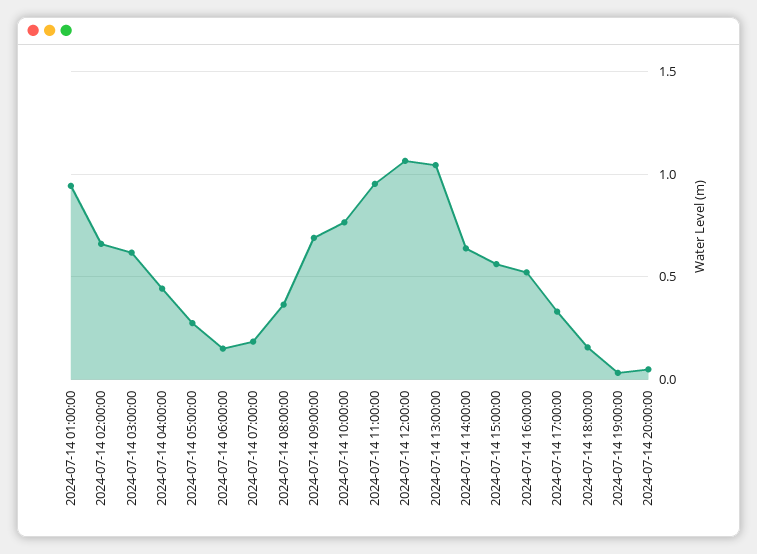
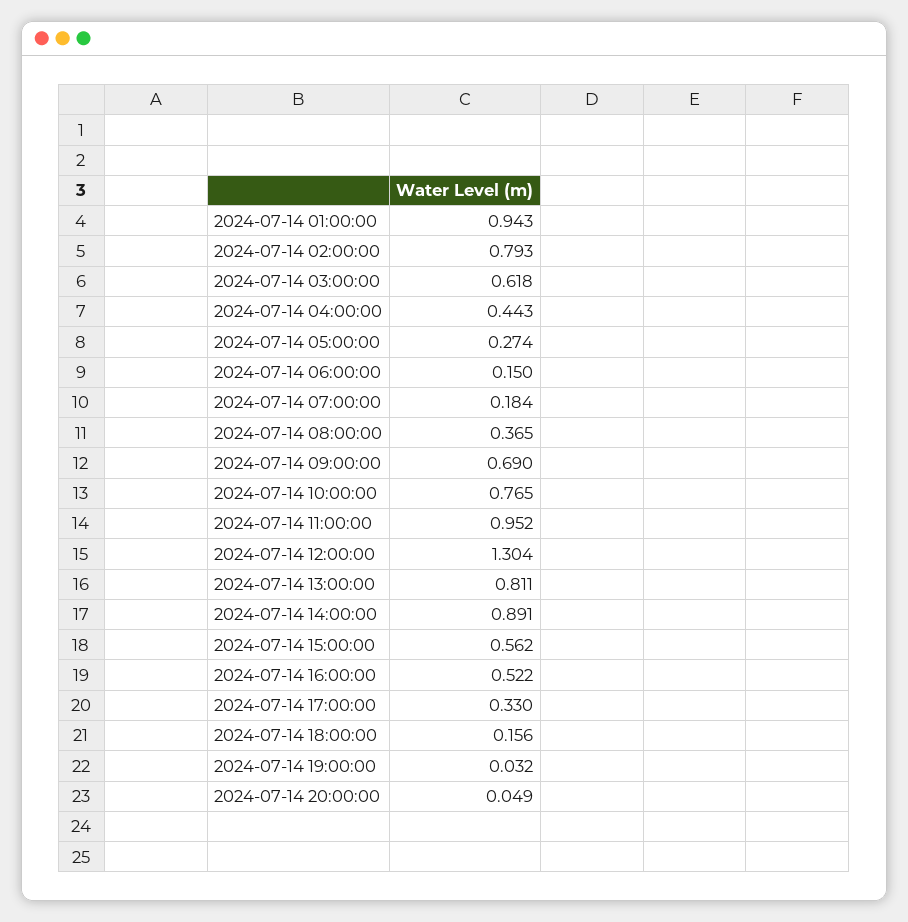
  {
    "2024-07-14 01:00:00": 0.943,
-   "2024-07-14 02:00:00": 0.65,
+   "2024-07-14 02:00:00": 0.793,
    "2024-07-14 03:00:00": 0.618,
    "2024-07-14 04:00:00": 0.443,
    "2024-07-14 05:00:00": 0.274,
    "2024-07-14 06:00:00": 0.15,
    "2024-07-14 07:00:00": 0.184,
    "2024-07-14 08:00:00": 0.365,
    "2024-07-14 09:00:00": 0.69,
    "2024-07-14 10:00:00": 0.765,
    "2024-07-14 11:00:00": 0.952,
-   "2024-07-14 12:00:00": 1.05,
+   "2024-07-14 12:00:00": 1.304,
-   "2024-07-14 13:00:00": 1.05,
+   "2024-07-14 13:00:00": 0.811,
-   "2024-07-14 14:00:00": 0.65,
+   "2024-07-14 14:00:00": 0.891,
    "2024-07-14 15:00:00": 0.562,
    "2024-07-14 16:00:00": 0.522,
    "2024-07-14 17:00:00": 0.33,
    "2024-07-14 18:00:00": 0.156,
    "2024-07-14 19:00:00": 0.032,
    "2024-07-14 20:00:00": 0.049
  }

